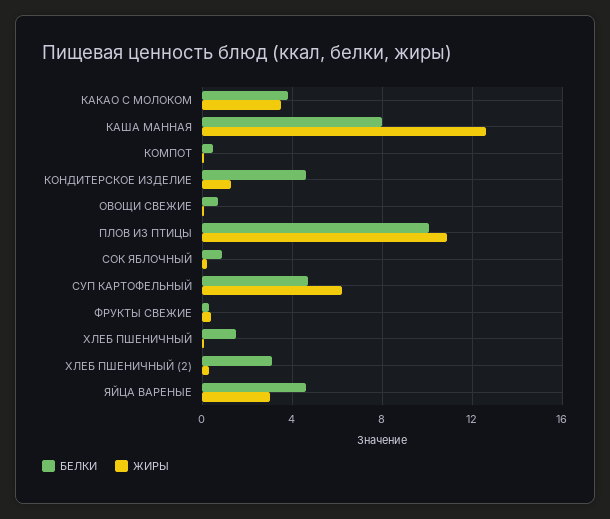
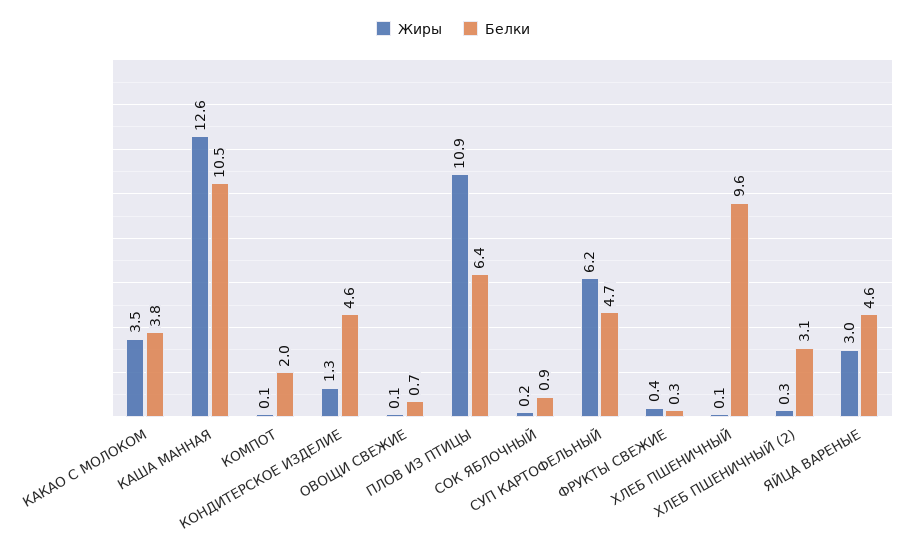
  {
    "БЕЛКИ": {
      "КАКАО С МОЛОКОМ": 3.8,
-     "КАША МАННАЯ": 8,
+     "КАША МАННАЯ": 10.5,
-     "КОМПОТ": 0.5,
+     "КОМПОТ": 2,
      "КОНДИТЕРСКОЕ ИЗДЕЛИЕ": 4.6,
      "ОВОЩИ СВЕЖИЕ": 0.7,
-     "ПЛОВ ИЗ ПТИЦЫ": 10,
+     "ПЛОВ ИЗ ПТИЦЫ": 6.4,
      "СОК ЯБЛОЧНЫЙ": 0.9,
      "СУП КАРТОФЕЛЬНЫЙ": 4.7,
      "ФРУКТЫ СВЕЖИЕ": 0.3,
-     "ХЛЕБ ПШЕНИЧНЫЙ": 1.5,
+     "ХЛЕБ ПШЕНИЧНЫЙ": 9.6,
      "ХЛЕБ ПШЕНИЧНЫЙ (2)": 3.1,
      "ЯЙЦА ВАРЕНЫЕ": 4.6
    },
    "ЖИРЫ": {
      "КАКАО С МОЛОКОМ": 3.5,
      "КАША МАННАЯ": 12.6,
      "КОМПОТ": 0.1,
      "КОНДИТЕРСКОЕ ИЗДЕЛИЕ": 1.3,
      "ОВОЩИ СВЕЖИЕ": 0.1,
      "ПЛОВ ИЗ ПТИЦЫ": 10.9,
      "СОК ЯБЛОЧНЫЙ": 0.2,
      "СУП КАРТОФЕЛЬНЫЙ": 6.2,
      "ФРУКТЫ СВЕЖИЕ": 0.4,
      "ХЛЕБ ПШЕНИЧНЫЙ": 0.1,
      "ХЛЕБ ПШЕНИЧНЫЙ (2)": 0.3,
      "ЯЙЦА ВАРЕНЫЕ": 3
    }
  }

